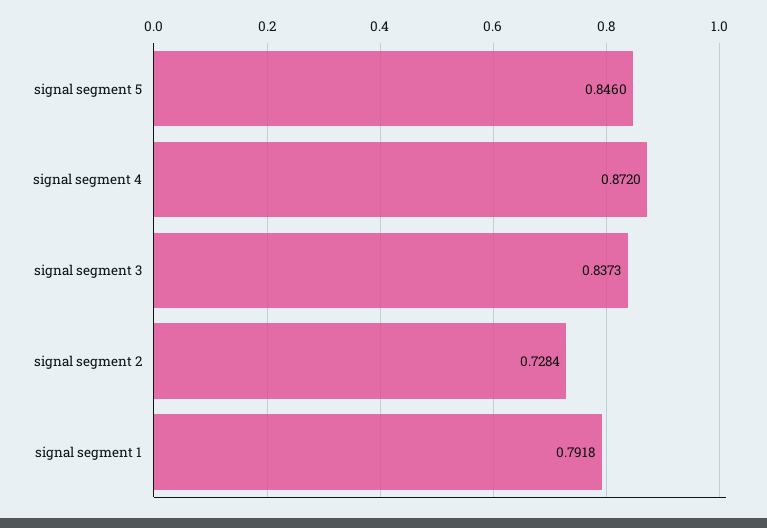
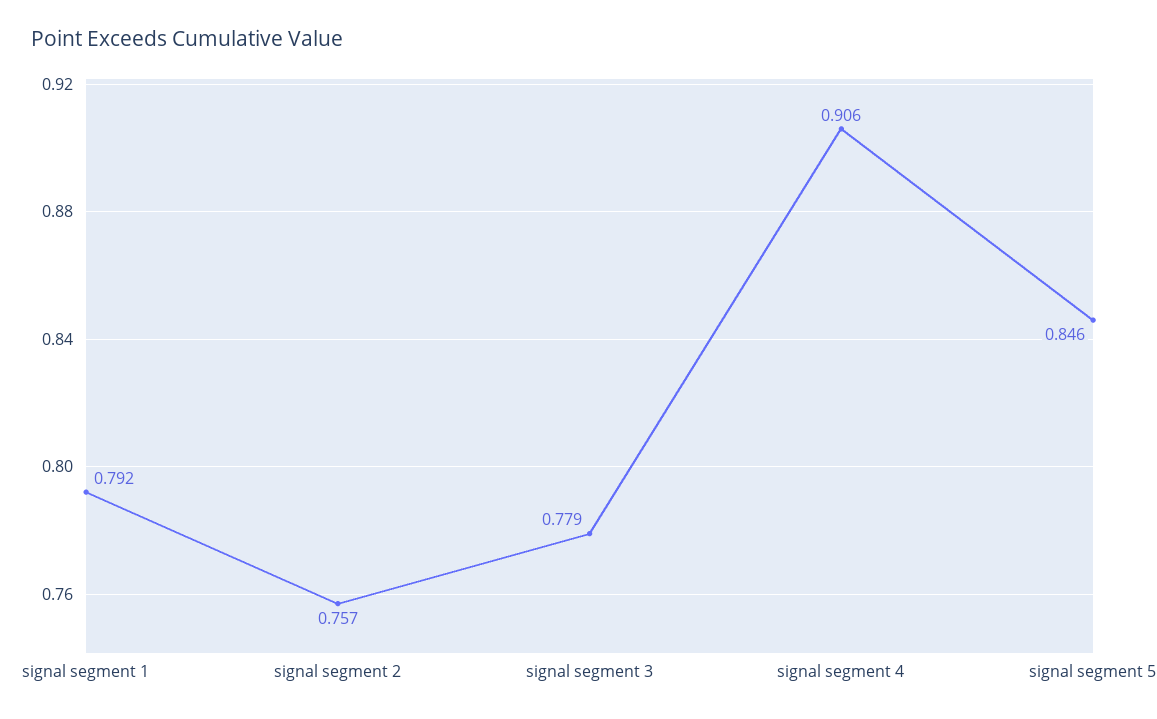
  {
    "signal segment 5": 0.846,
-   "signal segment 4": 0.872,
+   "signal segment 4": 0.906,
-   "signal segment 3": 0.8373,
+   "signal segment 3": 0.779,
-   "signal segment 2": 0.7284,
+   "signal segment 2": 0.757,
    "signal segment 1": 0.7918
  }

